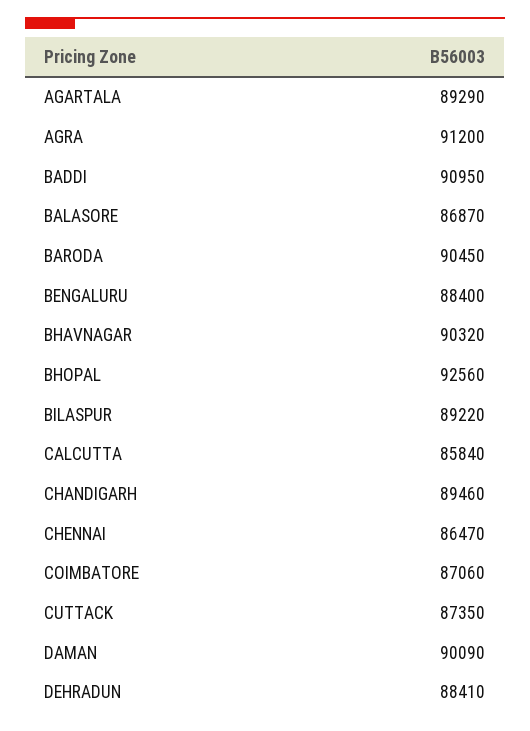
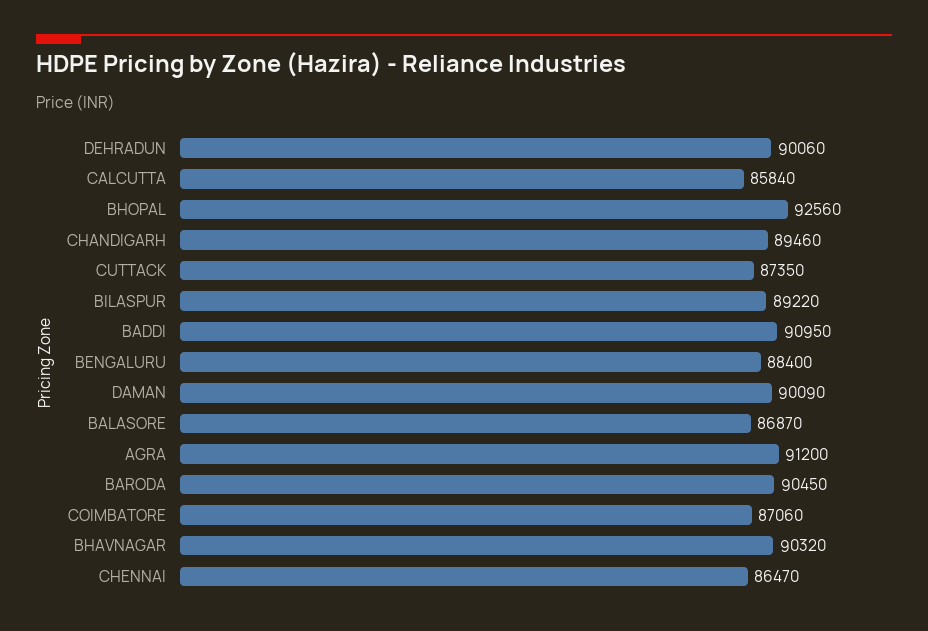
  {
-   "AGARTALA": 89290,
    "AGRA": 91200,
    "BADDI": 90950,
    "BALASORE": 86870,
    "BARODA": 90450,
    "BENGALURU": 88400,
    "BHAVNAGAR": 90320,
    "BHOPAL": 92560,
    "BILASPUR": 89220,
    "CALCUTTA": 85840,
    "CHANDIGARH": 89460,
    "CHENNAI": 86470,
    "COIMBATORE": 87060,
    "CUTTACK": 87350,
    "DAMAN": 90090,
-   "DEHRADUN": 88410
+   "DEHRADUN": 90060
  }

